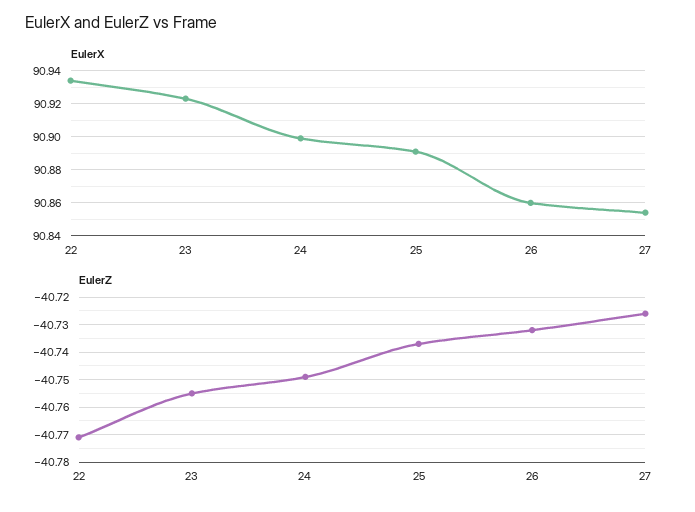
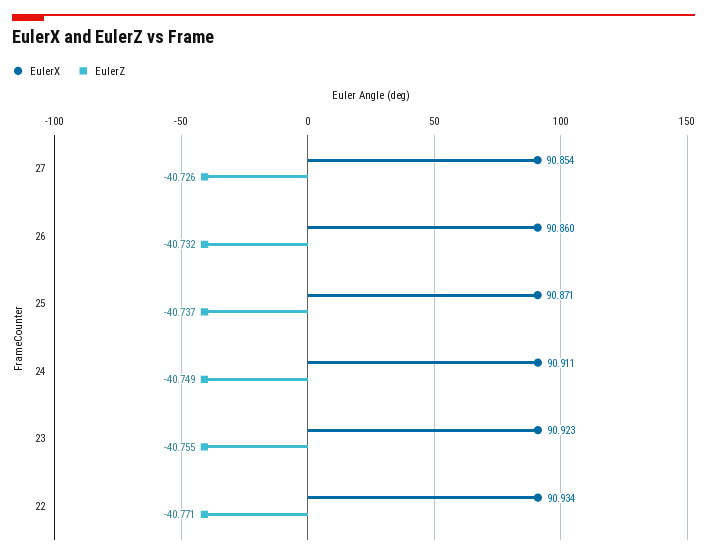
  {
    "EulerX": {
      "22": 90.934,
      "23": 90.923,
-     "24": 90.9,
+     "24": 90.911,
-     "25": 90.89,
+     "25": 90.871,
      "26": 90.86,
      "27": 90.854
    },
    "EulerZ": {
      "22": -40.771,
      "23": -40.755,
      "24": -40.749,
      "25": -40.737,
      "26": -40.732,
      "27": -40.726
    }
  }

